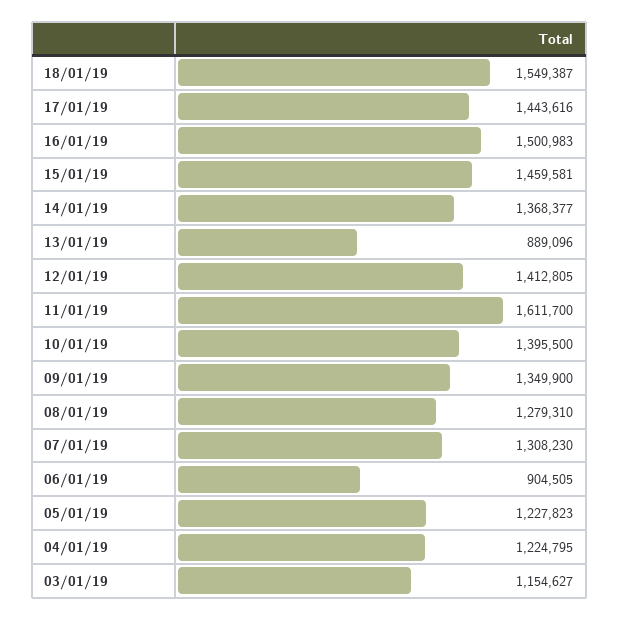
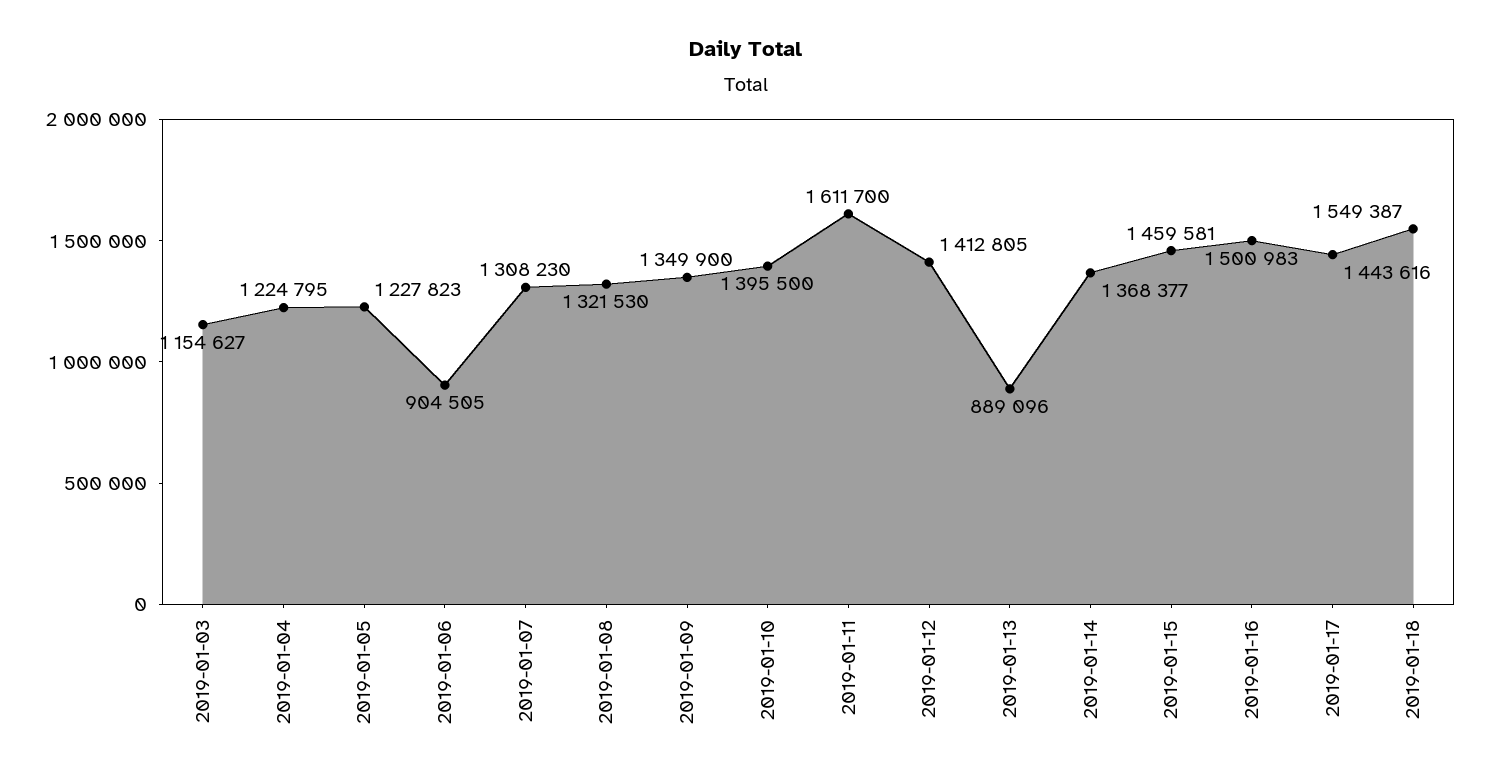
  {
    "18/01/19": 1549387,
    "17/01/19": 1443616,
    "16/01/19": 1500983,
    "15/01/19": 1459581,
    "14/01/19": 1368377,
    "13/01/19": 889096,
    "12/01/19": 1412805,
    "11/01/19": 1611700,
    "10/01/19": 1395500,
    "09/01/19": 1349900,
-   "08/01/19": 1279310,
+   "08/01/19": 1321530,
    "07/01/19": 1308230,
    "06/01/19": 904505,
    "05/01/19": 1227823,
    "04/01/19": 1224795,
    "03/01/19": 1154627
  }

